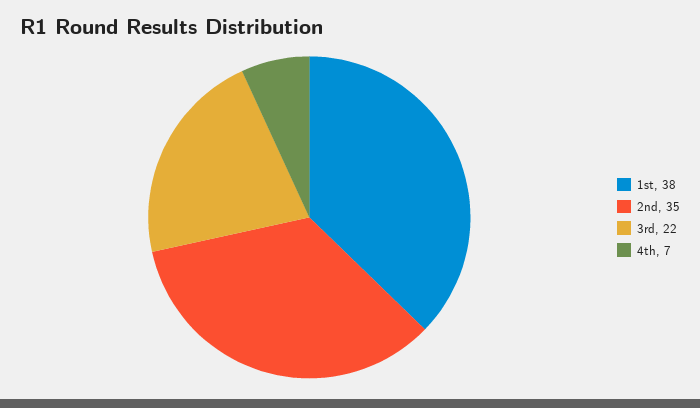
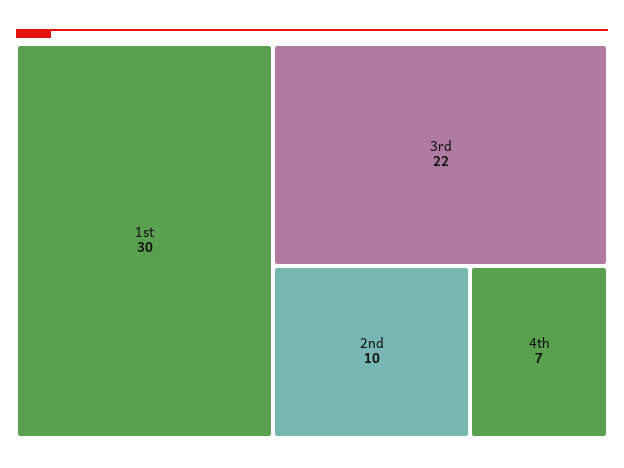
  {
-   "1st": 38,
+   "1st": 30,
-   "2nd": 35,
+   "2nd": 10,
    "3rd": 22,
    "4th": 7
  }

